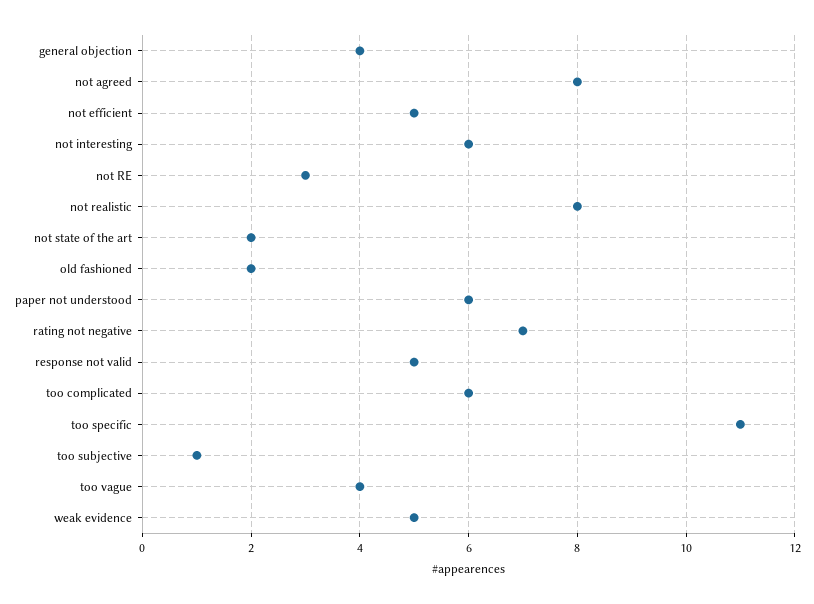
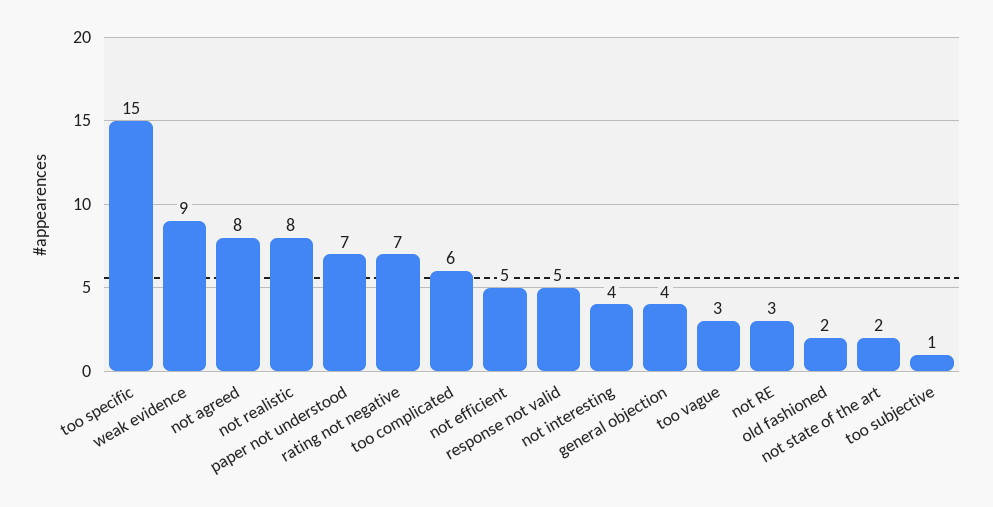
  {
    "general objection": 4,
    "not agreed": 8,
    "not efficient": 5,
-   "not interesting": 6,
+   "not interesting": 4,
    "not RE": 3,
    "not realistic": 8,
    "not state of the art": 2,
    "old fashioned": 2,
-   "paper not understood": 6,
+   "paper not understood": 7,
    "rating not negative": 7,
    "response not valid": 5,
    "too complicated": 6,
-   "too specific": 11,
+   "too specific": 15,
    "too subjective": 1,
-   "too vague": 4,
+   "too vague": 3,
-   "weak evidence": 5
+   "weak evidence": 9
  }

